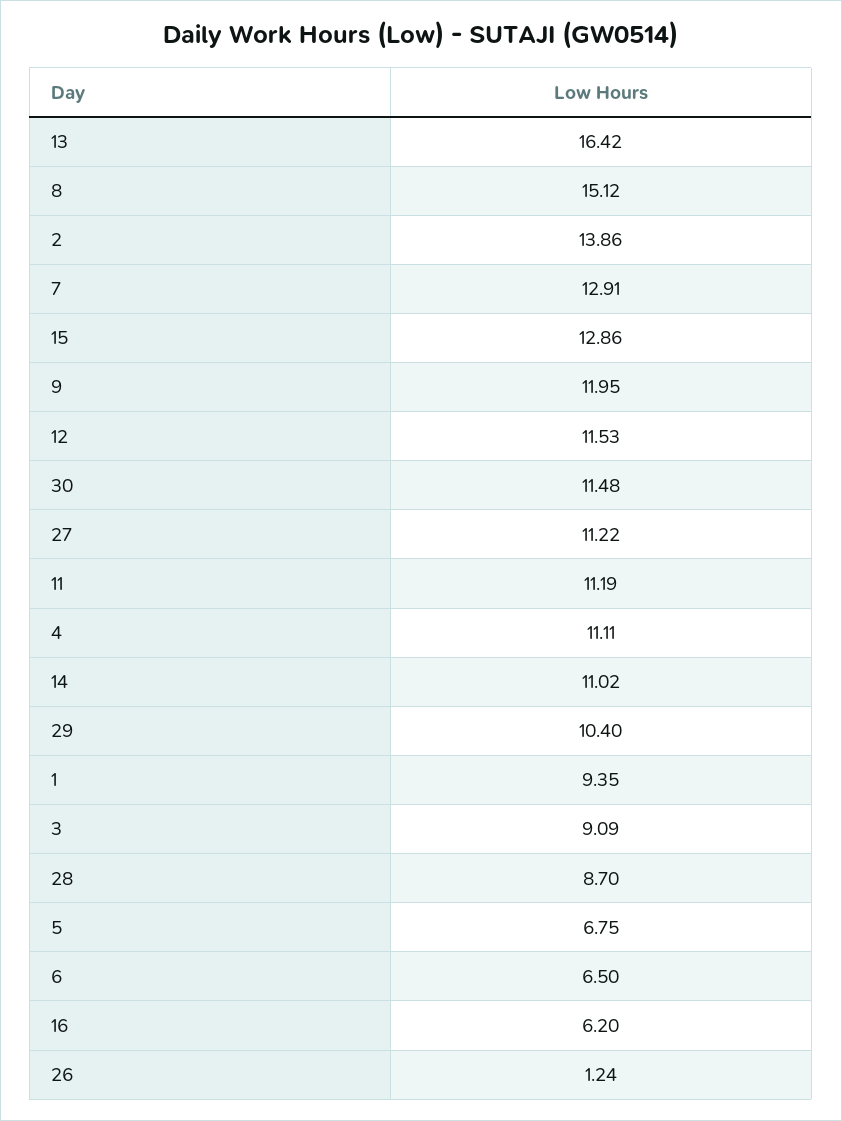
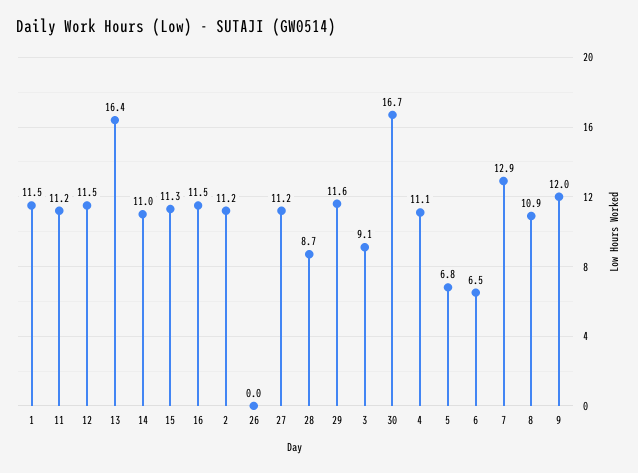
  {
    "13": 16.42,
-   "8": 15.12,
+   "8": 10.9,
-   "2": 13.86,
+   "2": 11.2,
    "7": 12.91,
-   "15": 12.86,
+   "15": 11.3,
    "9": 11.95,
    "12": 11.53,
-   "30": 11.48,
+   "30": 16.7,
    "27": 11.22,
    "11": 11.19,
    "4": 11.11,
    "14": 11.02,
-   "29": 10.4,
+   "29": 11.6,
-   "1": 9.35,
+   "1": 11.5,
    "3": 9.09,
    "28": 8.7,
    "5": 6.75,
    "6": 6.5,
-   "16": 6.2,
+   "16": 11.5,
-   "26": 1.24
+   "26": 0
  }

